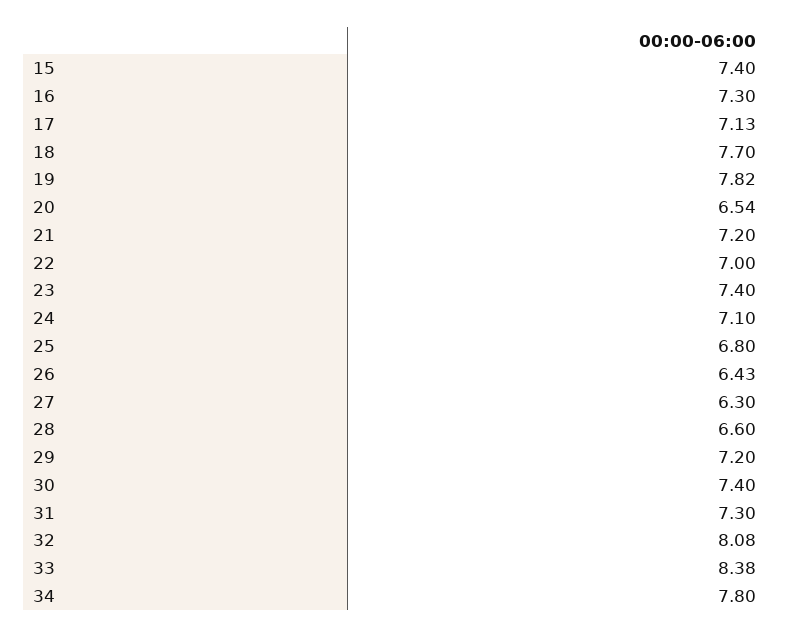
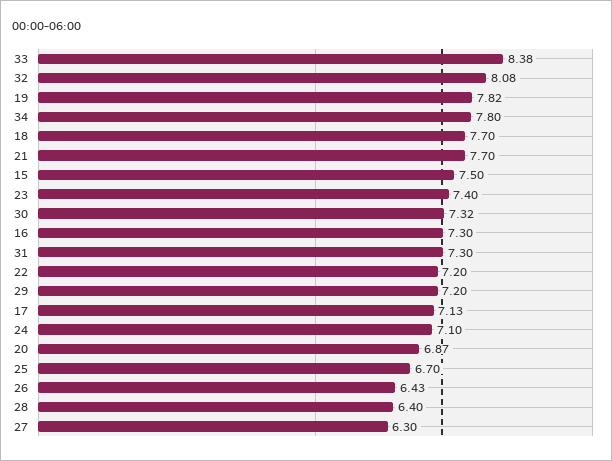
  {
-   "15": 7.4,
+   "15": 7.5,
    "16": 7.3,
    "17": 7.13,
    "18": 7.7,
    "19": 7.82,
-   "20": 6.54,
+   "20": 6.87,
-   "21": 7.2,
+   "21": 7.7,
-   "22": 7,
+   "22": 7.2,
    "23": 7.4,
    "24": 7.1,
-   "25": 6.8,
+   "25": 6.7,
    "26": 6.43,
    "27": 6.3,
-   "28": 6.6,
+   "28": 6.4,
    "29": 7.2,
-   "30": 7.4,
+   "30": 7.32,
    "31": 7.3,
    "32": 8.08,
    "33": 8.38,
    "34": 7.8
  }

